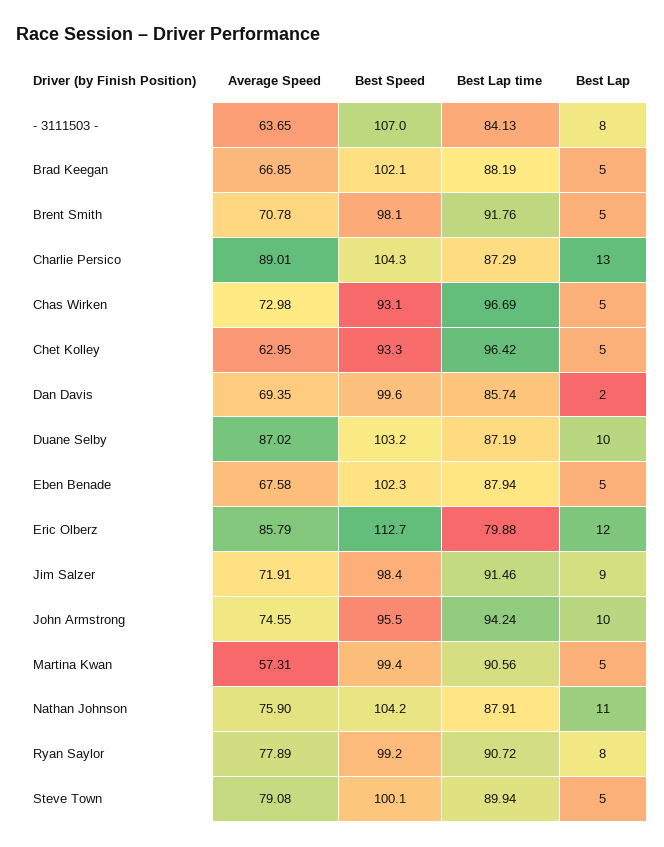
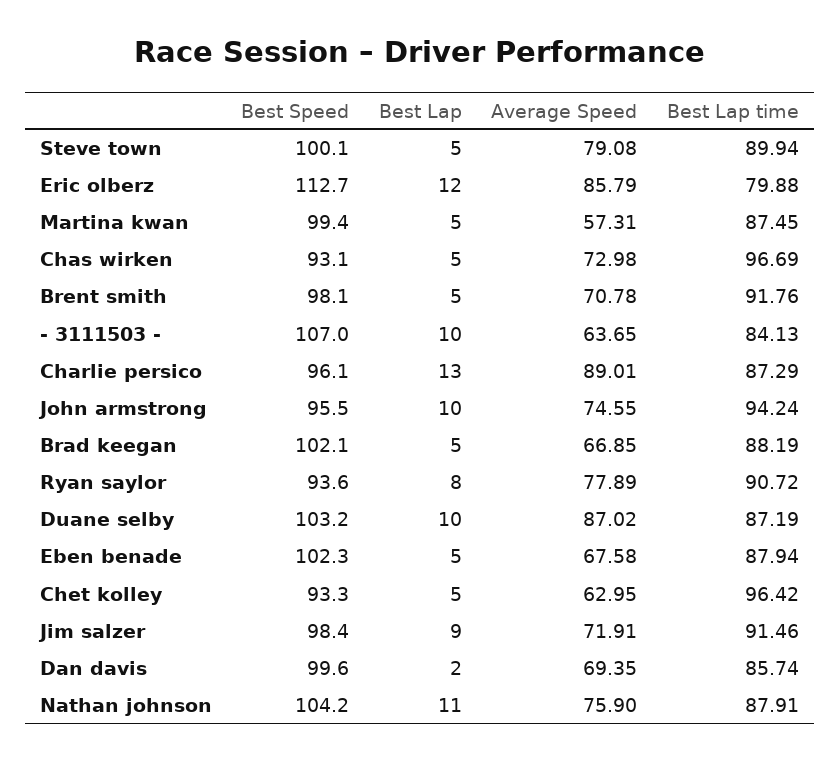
  {
    "Average Speed": {
      "- 3111503 -": 63.65,
      "Brad Keegan": 66.85,
      "Brent Smith": 70.78,
      "Charlie Persico": 89.01,
      "Chas Wirken": 72.98,
      "Chet Kolley": 62.95,
      "Dan Davis": 69.35,
      "Duane Selby": 87.02,
      "Eben Benade": 67.58,
      "Eric Olberz": 85.79,
      "Jim Salzer": 71.91,
      "John Armstrong": 74.55,
      "Martina Kwan": 57.31,
      "Nathan Johnson": 75.9,
      "Ryan Saylor": 77.89,
      "Steve Town": 79.08
    },
    "Best Speed": {
      "- 3111503 -": 107,
      "Brad Keegan": 102.1,
      "Brent Smith": 98.1,
-     "Charlie Persico": 104.3,
+     "Charlie Persico": 96.1,
      "Chas Wirken": 93.1,
      "Chet Kolley": 93.3,
      "Dan Davis": 99.6,
      "Duane Selby": 103.2,
      "Eben Benade": 102.3,
      "Eric Olberz": 112.7,
      "Jim Salzer": 98.4,
      "John Armstrong": 95.5,
      "Martina Kwan": 99.4,
      "Nathan Johnson": 104.2,
-     "Ryan Saylor": 99.2,
+     "Ryan Saylor": 93.6,
      "Steve Town": 100.1
    },
    "Best Lap time": {
      "- 3111503 -": 84.13,
      "Brad Keegan": 88.19,
      "Brent Smith": 91.76,
      "Charlie Persico": 87.29,
      "Chas Wirken": 96.69,
      "Chet Kolley": 96.42,
      "Dan Davis": 85.74,
      "Duane Selby": 87.19,
      "Eben Benade": 87.94,
      "Eric Olberz": 79.88,
      "Jim Salzer": 91.46,
      "John Armstrong": 94.24,
-     "Martina Kwan": 90.56,
+     "Martina Kwan": 87.45,
      "Nathan Johnson": 87.91,
      "Ryan Saylor": 90.72,
      "Steve Town": 89.94
    },
    "Best Lap": {
-     "- 3111503 -": 8,
+     "- 3111503 -": 10,
      "Brad Keegan": 5,
      "Brent Smith": 5,
      "Charlie Persico": 13,
      "Chas Wirken": 5,
      "Chet Kolley": 5,
      "Dan Davis": 2,
      "Duane Selby": 10,
      "Eben Benade": 5,
      "Eric Olberz": 12,
      "Jim Salzer": 9,
      "John Armstrong": 10,
      "Martina Kwan": 5,
      "Nathan Johnson": 11,
      "Ryan Saylor": 8,
      "Steve Town": 5
    }
  }

